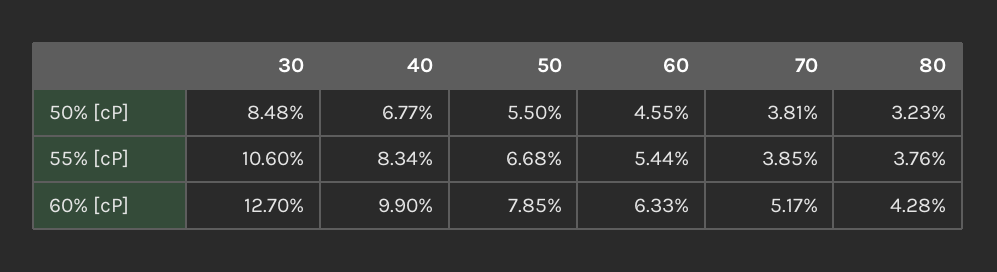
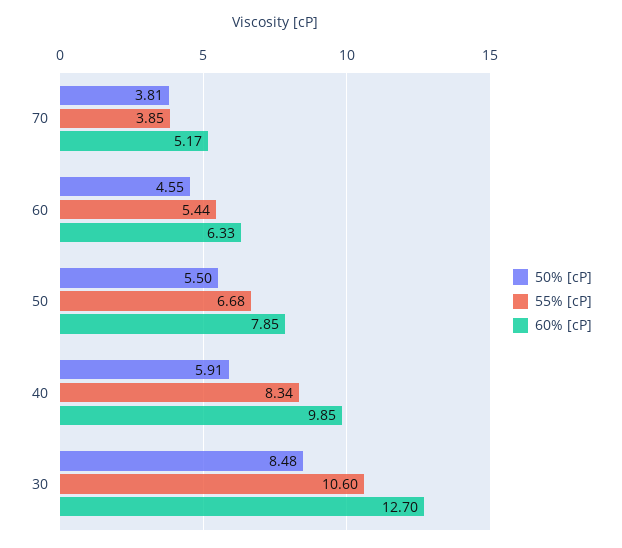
  {
    "50% [cP]": {
      "30": 8.48,
-     "40": 6.77,
+     "40": 5.91,
      "50": 5.5,
      "60": 4.55,
-     "70": 3.81,
+     "70": 3.81
-     "80": 3.23
    },
    "55% [cP]": {
      "30": 10.6,
      "40": 8.34,
      "50": 6.68,
      "60": 5.44,
-     "70": 3.85,
+     "70": 3.85
-     "80": 3.76
    },
    "60% [cP]": {
      "30": 12.7,
-     "40": 9.9,
+     "40": 9.85,
      "50": 7.85,
      "60": 6.33,
-     "70": 5.17,
+     "70": 5.17
-     "80": 4.28
    }
  }

